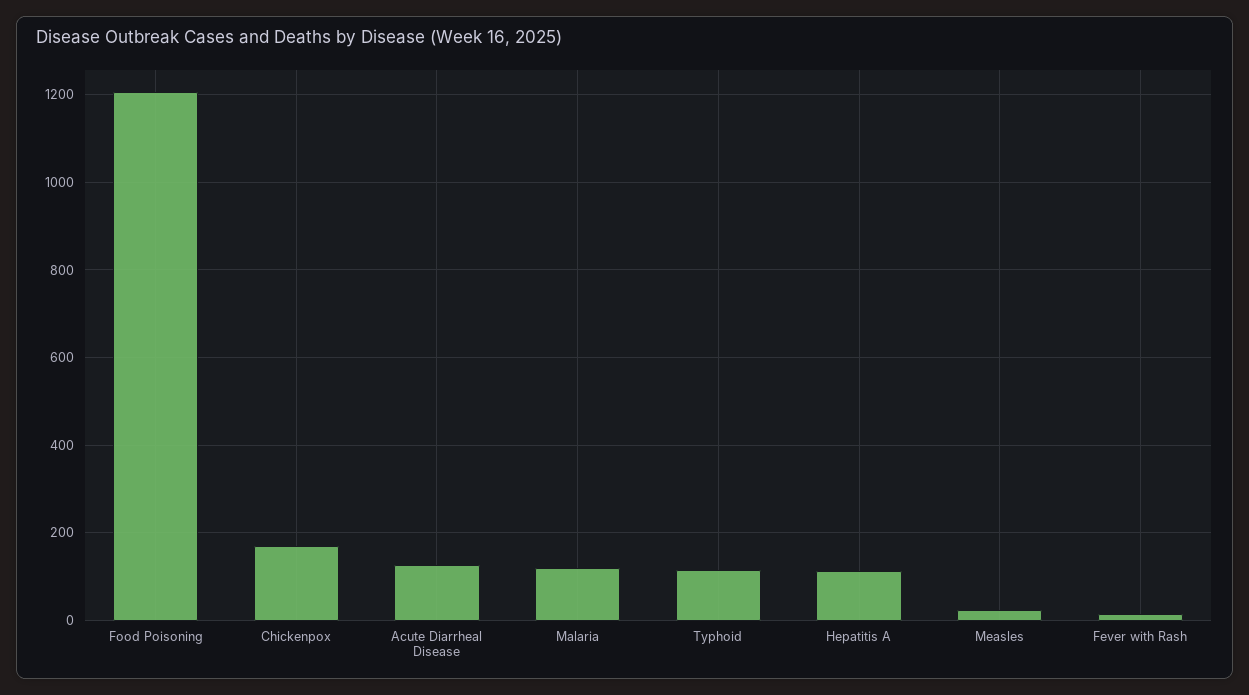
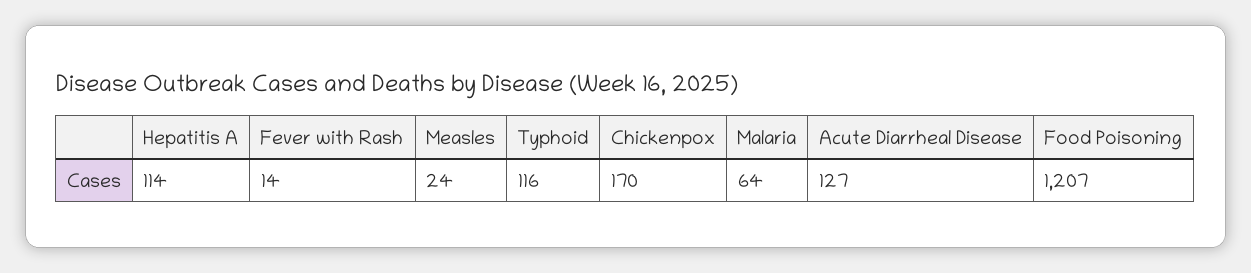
  {
    "Food Poisoning": 1207,
    "Chickenpox": 170,
    "Acute Diarrheal Disease": 127,
-   "Malaria": 120,
+   "Malaria": 64,
    "Typhoid": 116,
    "Hepatitis A": 114,
    "Measles": 24,
    "Fever with Rash": 14
  }

